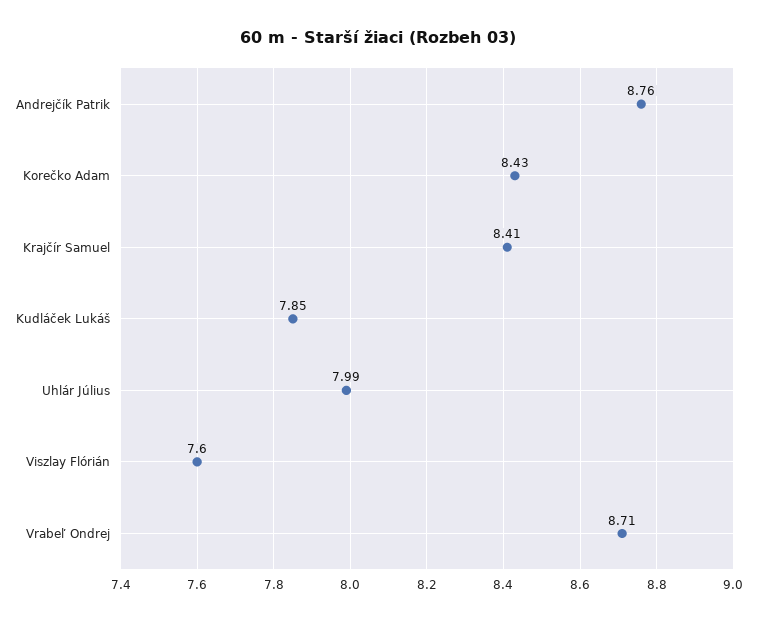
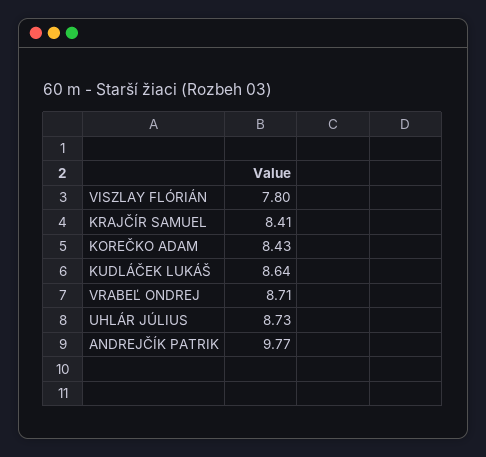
  {
-   "Andrejčík Patrik": 8.76,
+   "Andrejčík Patrik": 9.77,
    "Korečko Adam": 8.43,
    "Krajčír Samuel": 8.41,
-   "Kudláček Lukáš": 7.85,
+   "Kudláček Lukáš": 8.64,
-   "Uhlár Július": 7.99,
+   "Uhlár Július": 8.73,
-   "Viszlay Flórián": 7.6,
+   "Viszlay Flórián": 7.8,
    "Vrabeľ Ondrej": 8.71
  }

